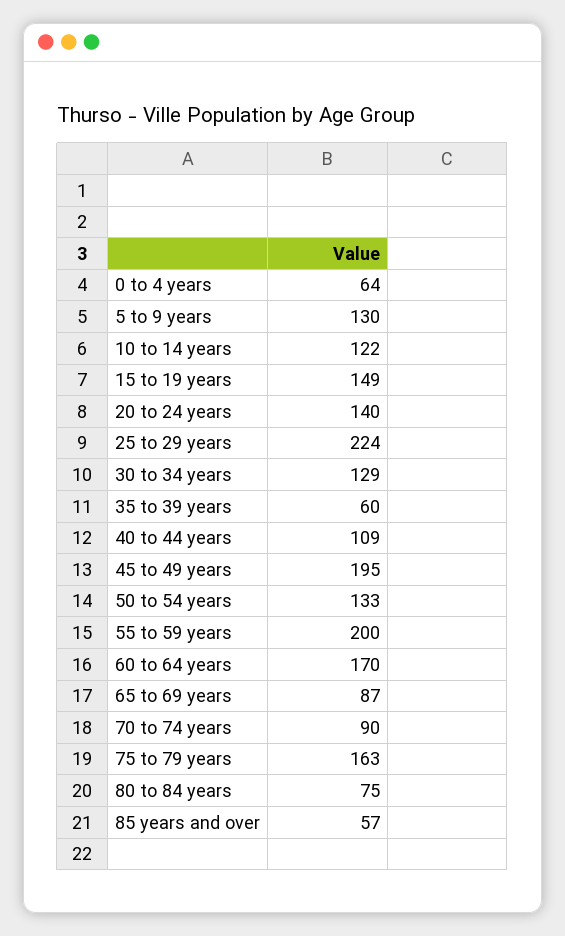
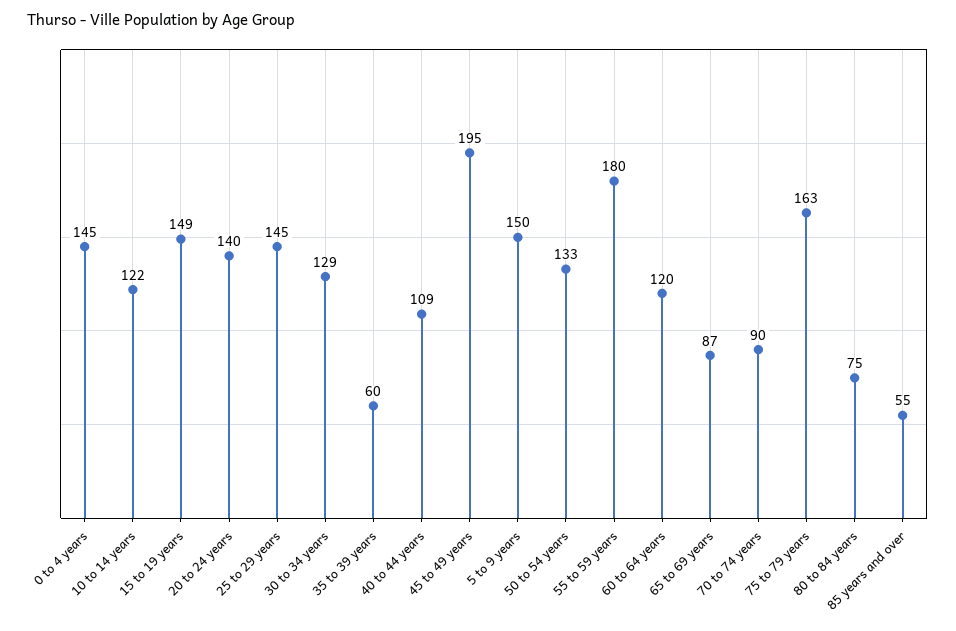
  {
-   "0 to 4 years": 64,
+   "0 to 4 years": 145,
-   "5 to 9 years": 130,
+   "5 to 9 years": 150,
    "10 to 14 years": 122,
    "15 to 19 years": 149,
    "20 to 24 years": 140,
-   "25 to 29 years": 224,
+   "25 to 29 years": 145,
    "30 to 34 years": 129,
    "35 to 39 years": 60,
    "40 to 44 years": 109,
    "45 to 49 years": 195,
    "50 to 54 years": 133,
-   "55 to 59 years": 200,
+   "55 to 59 years": 180,
-   "60 to 64 years": 170,
+   "60 to 64 years": 120,
    "65 to 69 years": 87,
    "70 to 74 years": 90,
    "75 to 79 years": 163,
    "80 to 84 years": 75,
-   "85 years and over": 57
+   "85 years and over": 55
  }

